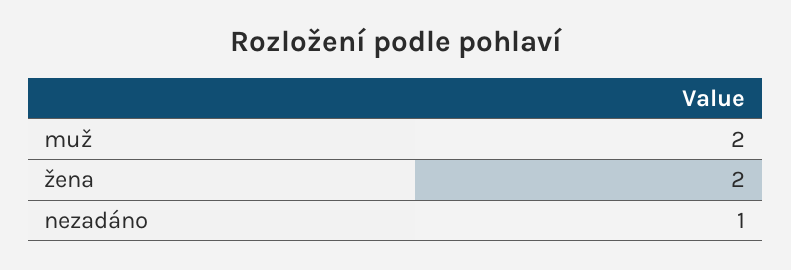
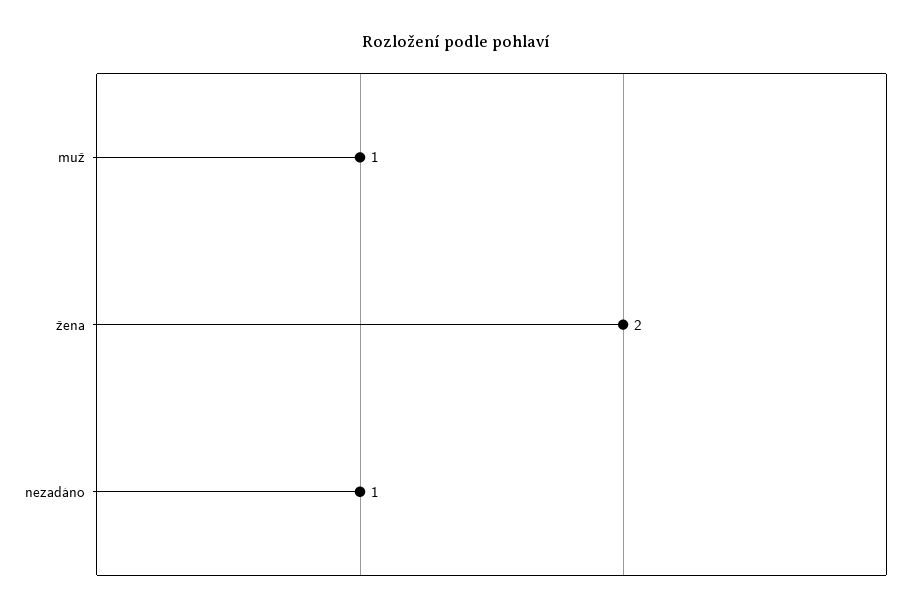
  {
-   "muž": 2,
+   "muž": 1,
    "žena": 2,
    "nezadáno": 1
  }

